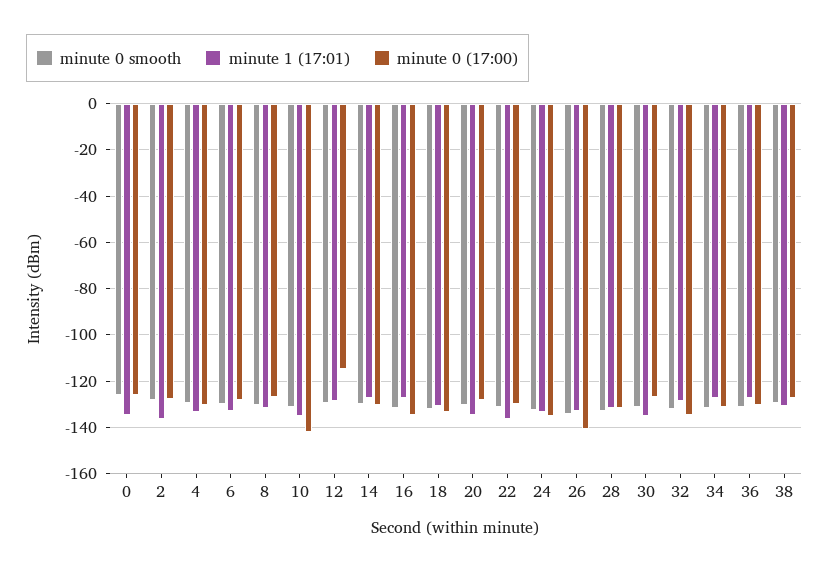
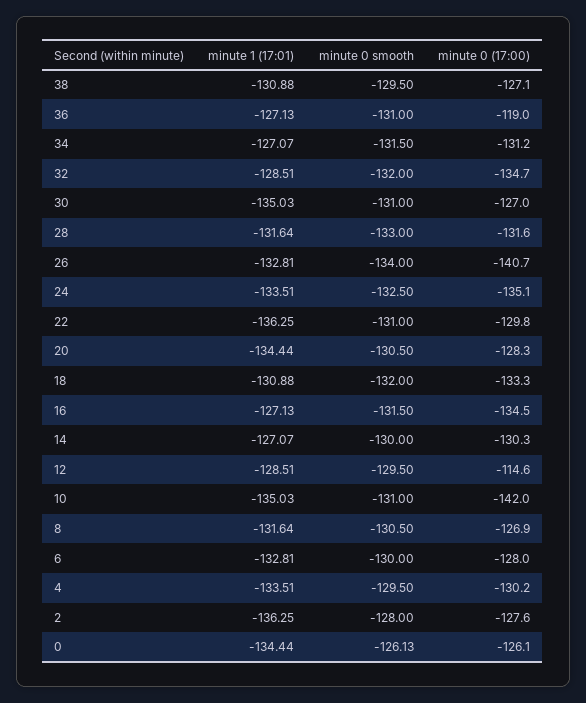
  {
    "minute 0 smooth": {
      "0": -126.13,
      "2": -128,
      "4": -129.5,
      "6": -130,
      "8": -130.5,
      "10": -131,
      "12": -129.5,
      "14": -130,
      "16": -131.5,
      "18": -132,
      "20": -130.5,
      "22": -131,
      "24": -132.5,
      "26": -134,
      "28": -133,
      "30": -131,
      "32": -132,
      "34": -131.5,
      "36": -131,
      "38": -129.5
    },
    "minute 1 (17:01)": {
      "0": -134.44,
      "2": -136.25,
      "4": -133.51,
      "6": -132.81,
      "8": -131.64,
      "10": -135.03,
      "12": -128.51,
      "14": -127.07,
      "16": -127.13,
      "18": -130.88,
      "20": -134.44,
      "22": -136.25,
      "24": -133.51,
      "26": -132.81,
      "28": -131.64,
      "30": -135.03,
      "32": -128.51,
      "34": -127.07,
      "36": -127.13,
      "38": -130.88
    },
    "minute 0 (17:00)": {
      "0": -126.1,
      "2": -127.6,
      "4": -130.2,
      "6": -128,
      "8": -126.9,
      "10": -142,
      "12": -114.6,
      "14": -130.3,
      "16": -134.5,
      "18": -133.3,
      "20": -128.3,
      "22": -129.8,
      "24": -135.1,
      "26": -140.7,
      "28": -131.6,
      "30": -127,
      "32": -134.7,
      "34": -131.2,
-     "36": -130,
+     "36": -119,
      "38": -127.1
    }
  }

